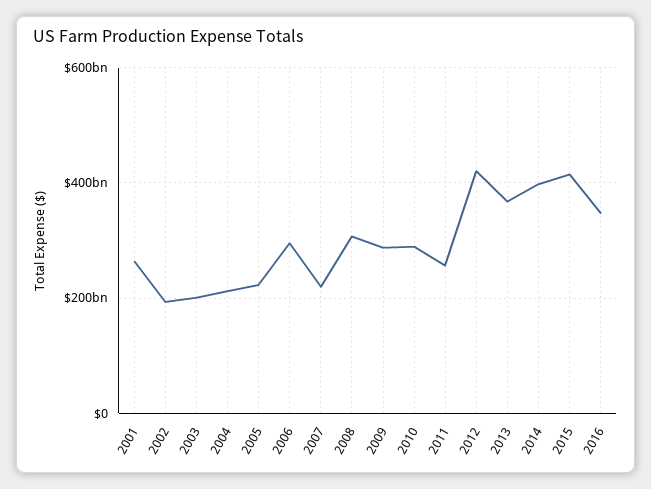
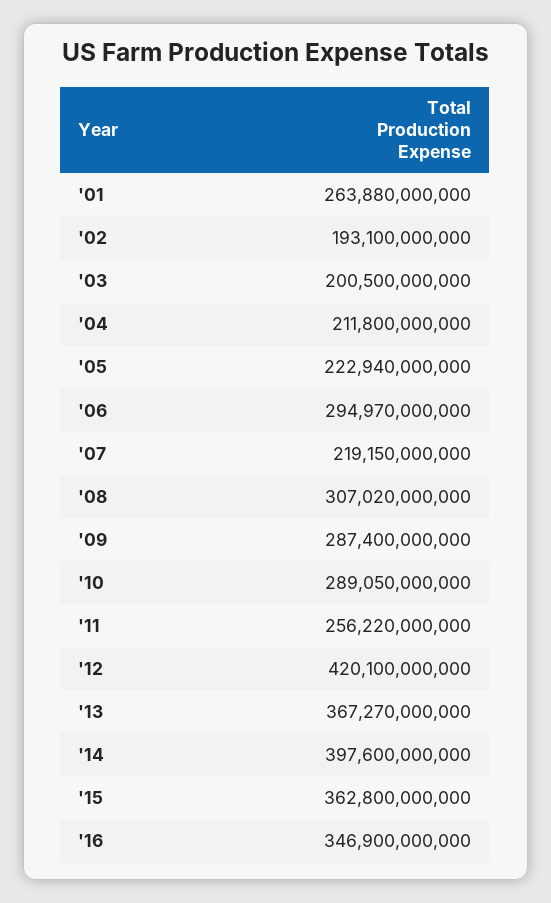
  {
    "2001": 263880000000,
    "2002": 193100000000,
    "2003": 200500000000,
    "2004": 211800000000,
    "2005": 222940000000,
    "2006": 294970000000,
    "2007": 219150000000,
    "2008": 307020000000,
    "2009": 287400000000,
    "2010": 289050000000,
    "2011": 256220000000,
    "2012": 420100000000,
    "2013": 367270000000,
    "2014": 397600000000,
-   "2015": 420000000000,
+   "2015": 362800000000,
    "2016": 346900000000
  }

